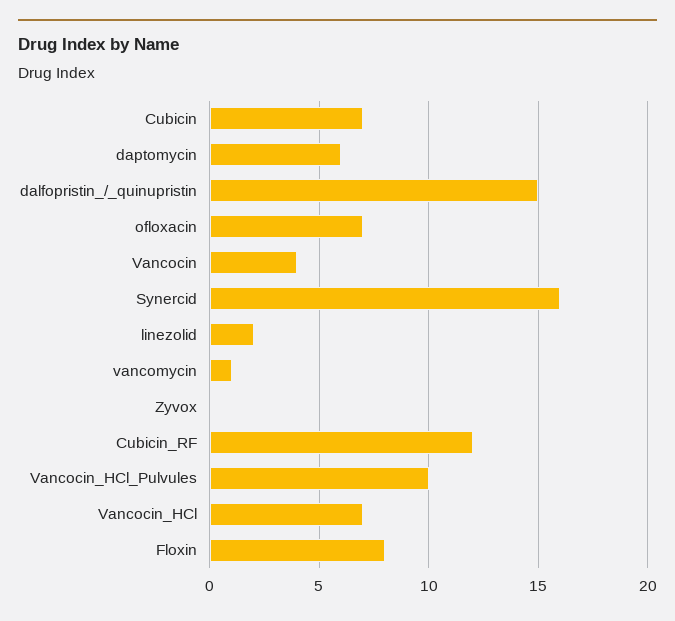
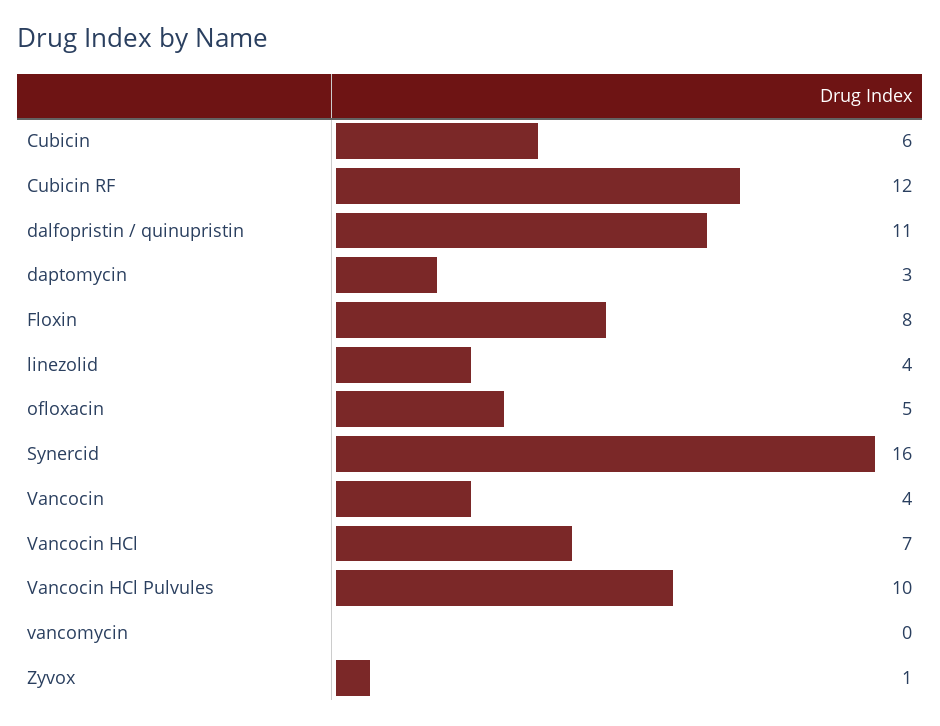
  {
-   "Cubicin": 7,
+   "Cubicin": 6,
-   "daptomycin": 6,
+   "daptomycin": 3,
-   "dalfopristin_/_quinupristin": 15,
+   "dalfopristin_/_quinupristin": 11,
-   "ofloxacin": 7,
+   "ofloxacin": 5,
    "Vancocin": 4,
    "Synercid": 16,
-   "linezolid": 2,
+   "linezolid": 4,
-   "vancomycin": 1,
+   "vancomycin": 0,
-   "Zyvox": 0,
+   "Zyvox": 1,
    "Cubicin_RF": 12,
    "Vancocin_HCl_Pulvules": 10,
    "Vancocin_HCl": 7,
    "Floxin": 8
  }

